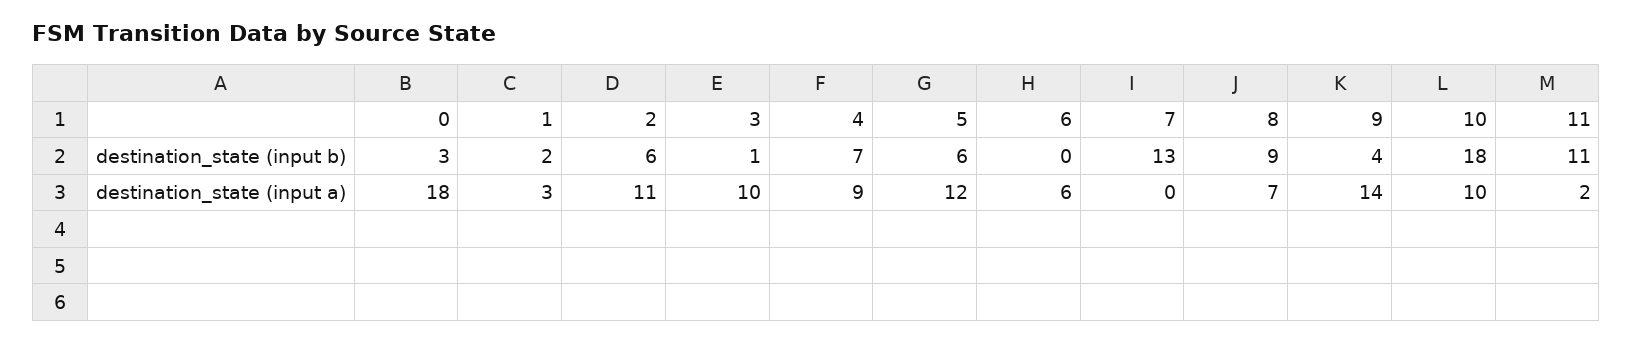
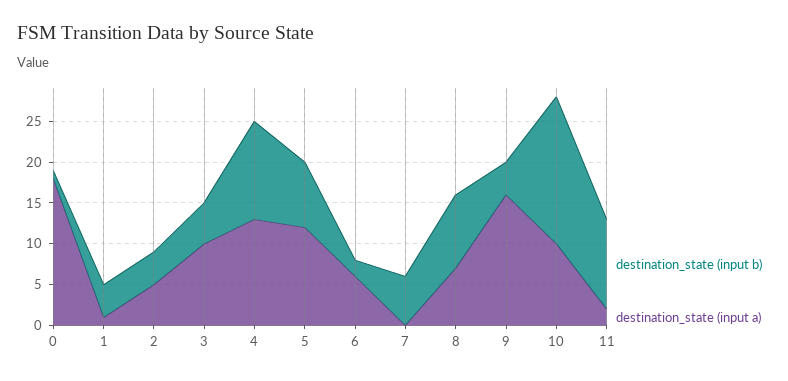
  {
    "destination_state (input b)": {
-     "0": 3,
+     "0": 1,
-     "1": 2,
+     "1": 4,
-     "2": 6,
+     "2": 4,
-     "3": 1,
+     "3": 5,
-     "4": 7,
+     "4": 12,
-     "5": 6,
+     "5": 8,
-     "6": 0,
+     "6": 2,
-     "7": 13,
+     "7": 6,
      "8": 9,
      "9": 4,
      "10": 18,
      "11": 11
    },
    "destination_state (input a)": {
      "0": 18,
-     "1": 3,
+     "1": 1,
-     "2": 11,
+     "2": 5,
      "3": 10,
-     "4": 9,
+     "4": 13,
      "5": 12,
      "6": 6,
      "7": 0,
      "8": 7,
-     "9": 14,
+     "9": 16,
      "10": 10,
      "11": 2
    }
  }

